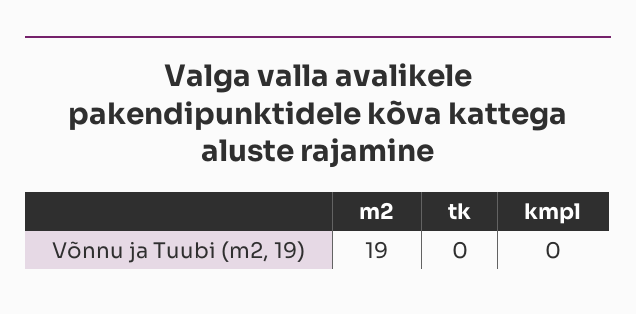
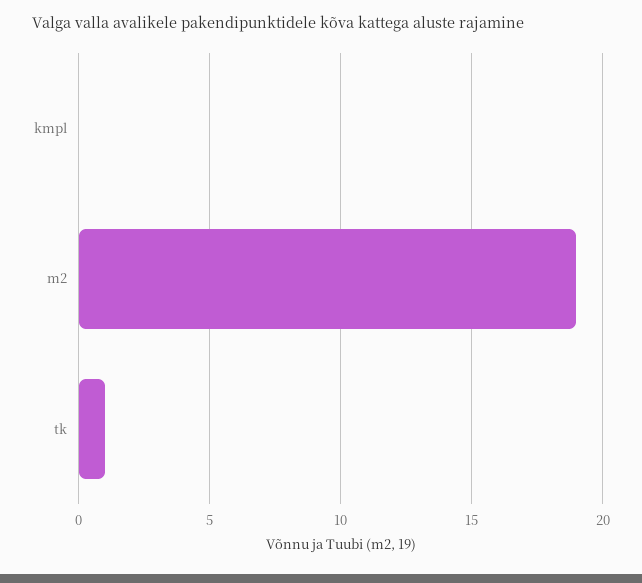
  {
    "m2": 19,
-   "tk": 0,
+   "tk": 1,
    "kmpl": 0
  }

